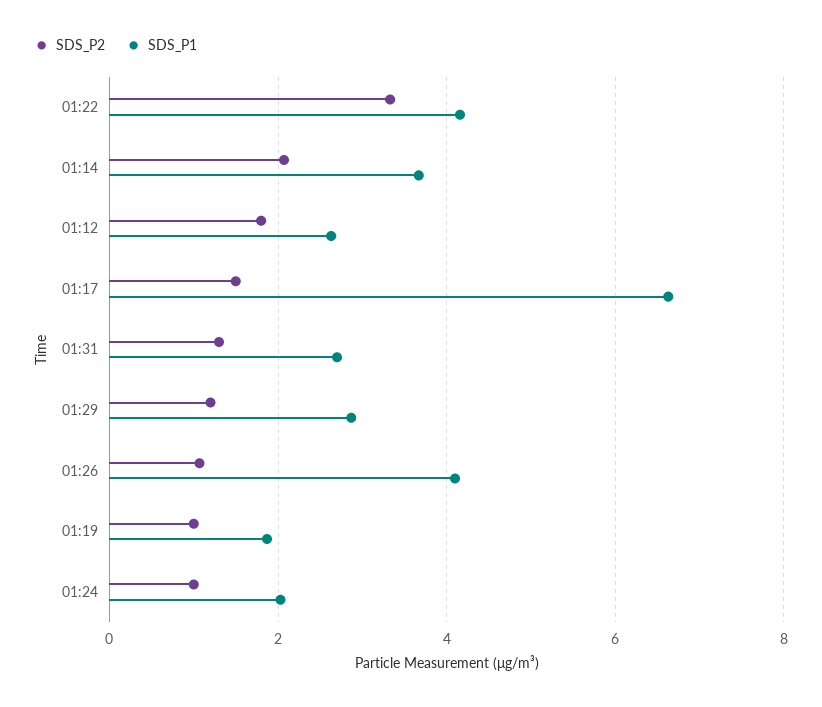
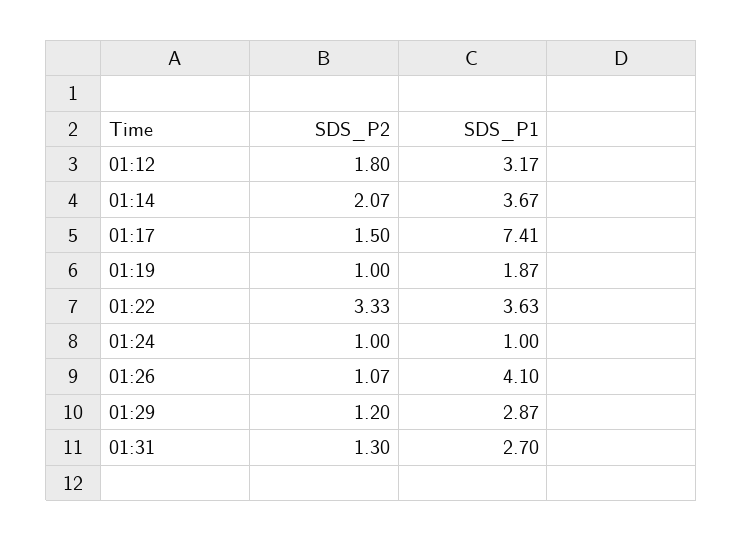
  {
    "SDS_P2": {
      "01:22": 3.33,
      "01:14": 2.07,
      "01:12": 1.8,
      "01:17": 1.5,
      "01:31": 1.3,
      "01:29": 1.2,
      "01:26": 1.07,
      "01:19": 1,
      "01:24": 1
    },
    "SDS_P1": {
-     "01:22": 4.2,
+     "01:22": 3.63,
      "01:14": 3.67,
-     "01:12": 2.6,
+     "01:12": 3.17,
-     "01:17": 6.6,
+     "01:17": 7.41,
      "01:31": 2.7,
      "01:29": 2.87,
      "01:26": 4.1,
      "01:19": 1.87,
-     "01:24": 2
+     "01:24": 1
    }
  }

